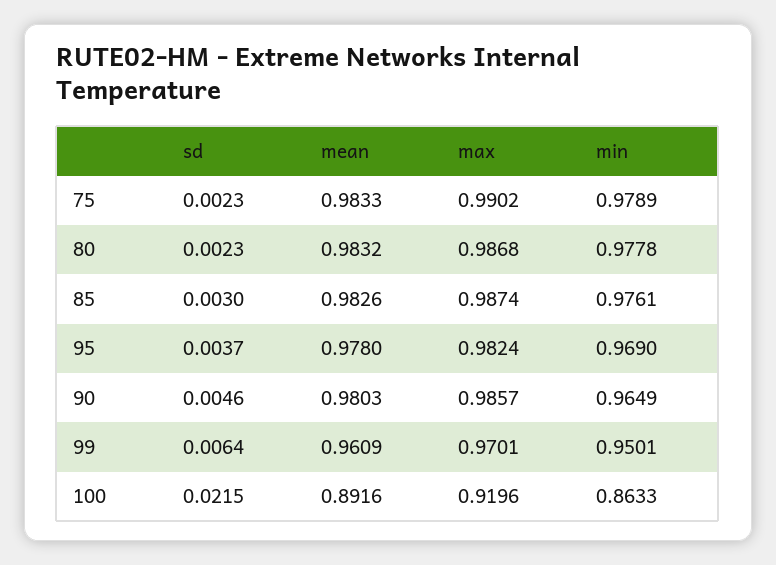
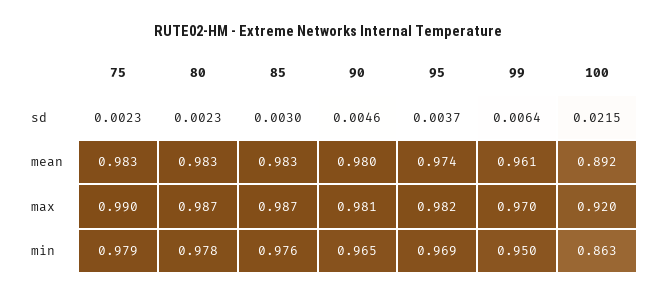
  {
    "sd": {
      "75": 0.0023,
      "80": 0.0023,
      "85": 0.003,
      "95": 0.0037,
      "90": 0.0046,
      "99": 0.0064,
      "100": 0.0215
    },
    "mean": {
      "75": 0.9833,
      "80": 0.9832,
      "85": 0.9826,
-     "95": 0.978,
+     "95": 0.974,
      "90": 0.9803,
      "99": 0.9609,
      "100": 0.8916
    },
    "max": {
      "75": 0.9902,
      "80": 0.9868,
      "85": 0.9874,
      "95": 0.9824,
-     "90": 0.9857,
+     "90": 0.981,
      "99": 0.9701,
      "100": 0.9196
    },
    "min": {
      "75": 0.9789,
      "80": 0.9778,
      "85": 0.9761,
      "95": 0.969,
      "90": 0.9649,
      "99": 0.9501,
      "100": 0.8633
    }
  }

